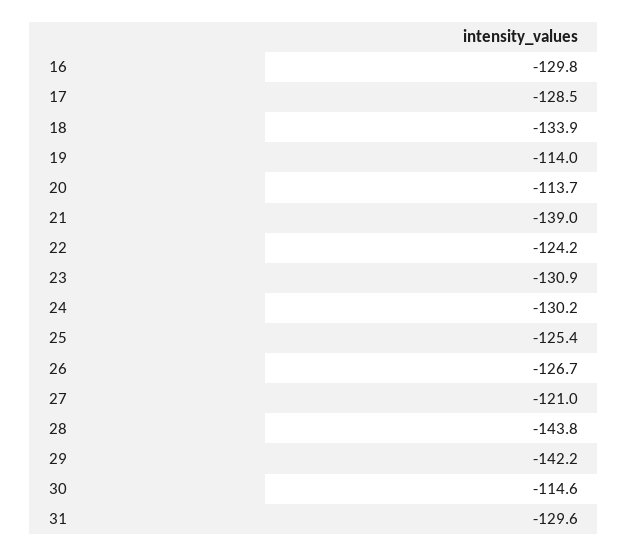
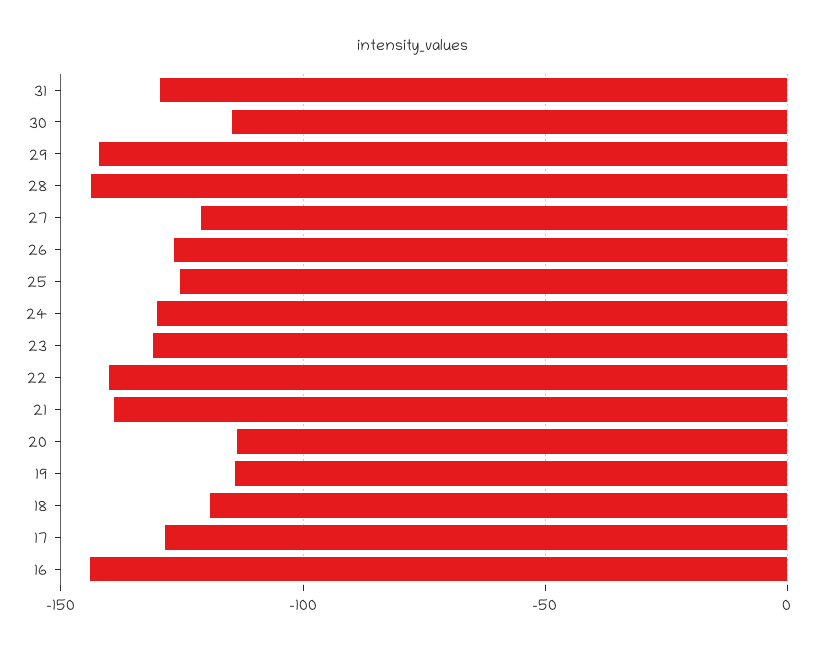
  {
-   "16": -129.8,
+   "16": -145,
    "17": -128.5,
-   "18": -133.9,
+   "18": -120,
    "19": -114,
    "20": -113.7,
    "21": -139,
-   "22": -124.2,
+   "22": -140,
    "23": -130.9,
    "24": -130.2,
    "25": -125.4,
    "26": -126.7,
    "27": -121,
    "28": -143.8,
    "29": -142.2,
    "30": -114.6,
    "31": -129.6
  }

